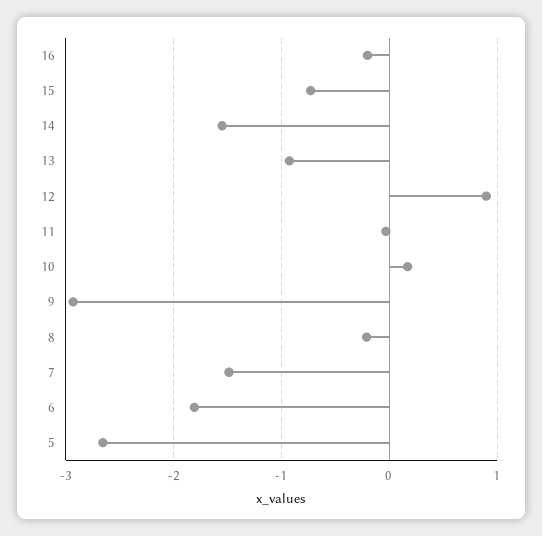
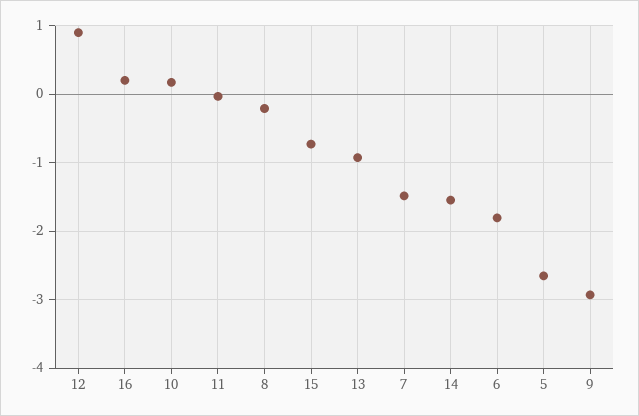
  {
-   "16": -0.2,
+   "16": 0.2,
    "15": -0.7,
    "14": -1.5,
    "13": -0.9,
    "12": 0.9,
    "11": 0,
    "10": 0.2,
    "9": -2.9,
    "8": -0.2,
    "7": -1.5,
    "6": -1.8,
    "5": -2.7
  }

